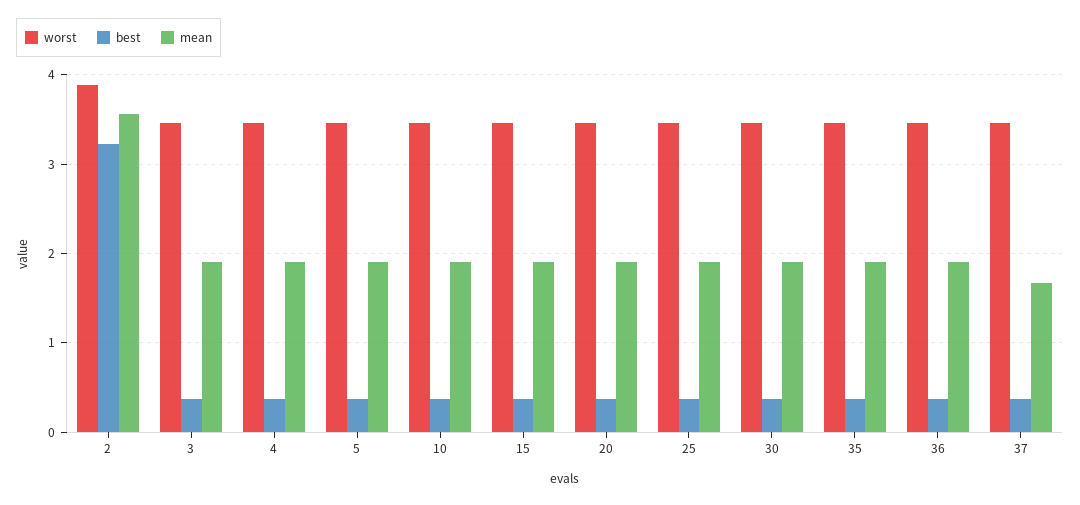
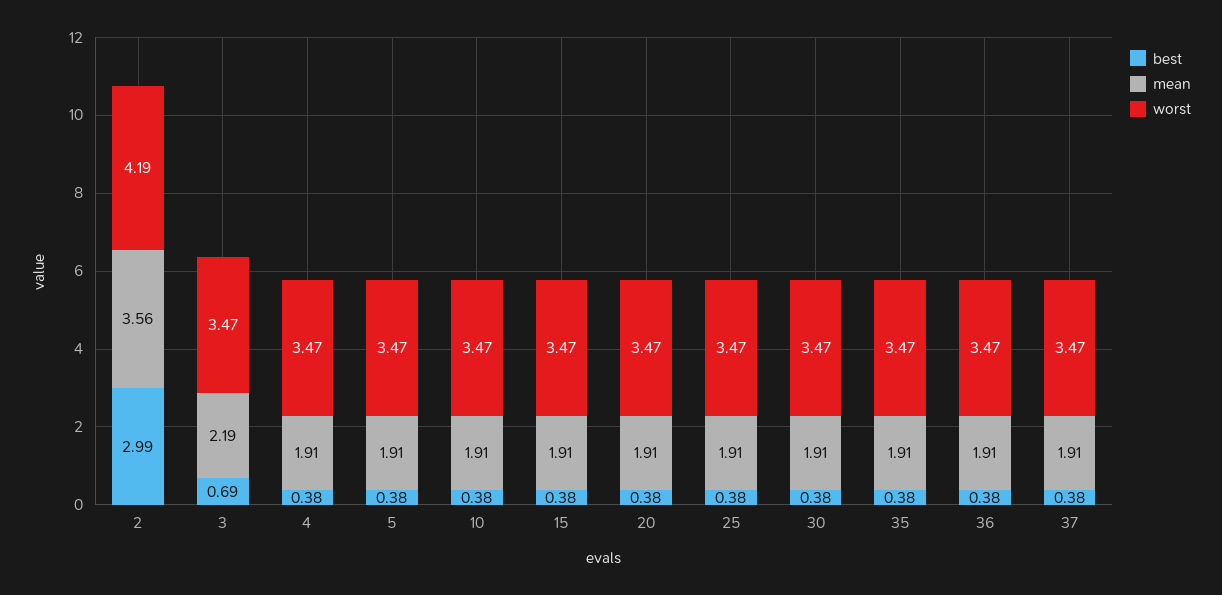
  {
    "worst": {
-     "2": 3.9,
+     "2": 4.19,
      "3": 3.47,
      "4": 3.47,
      "5": 3.47,
      "10": 3.47,
      "15": 3.47,
      "20": 3.47,
      "25": 3.47,
      "30": 3.47,
      "35": 3.47,
      "36": 3.47,
      "37": 3.47
    },
    "best": {
-     "2": 3.2,
+     "2": 2.99,
-     "3": 0.4,
+     "3": 0.69,
      "4": 0.38,
      "5": 0.38,
      "10": 0.38,
      "15": 0.38,
      "20": 0.38,
      "25": 0.38,
      "30": 0.38,
      "35": 0.38,
      "36": 0.38,
      "37": 0.38
    },
    "mean": {
      "2": 3.56,
-     "3": 1.9,
+     "3": 2.19,
      "4": 1.91,
      "5": 1.91,
      "10": 1.91,
      "15": 1.91,
      "20": 1.91,
      "25": 1.91,
      "30": 1.91,
      "35": 1.91,
      "36": 1.91,
-     "37": 1.7
+     "37": 1.91
    }
  }

